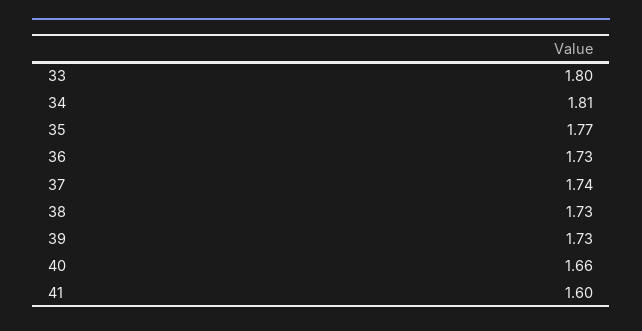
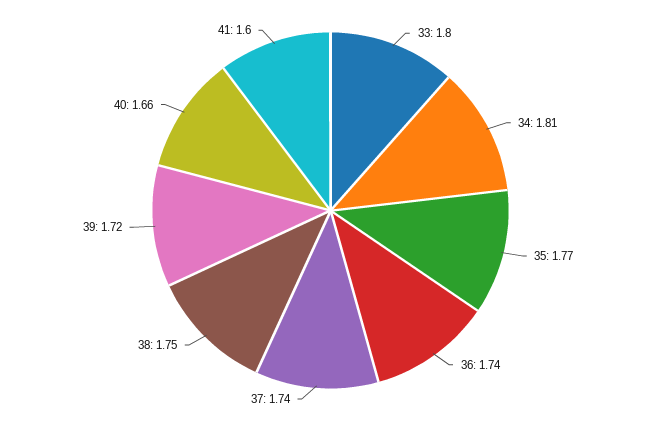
  {
    "33": 1.8,
    "34": 1.81,
    "35": 1.77,
-   "36": 1.73,
+   "36": 1.74,
    "37": 1.74,
-   "38": 1.73,
+   "38": 1.75,
-   "39": 1.73,
+   "39": 1.72,
    "40": 1.66,
    "41": 1.6
  }

